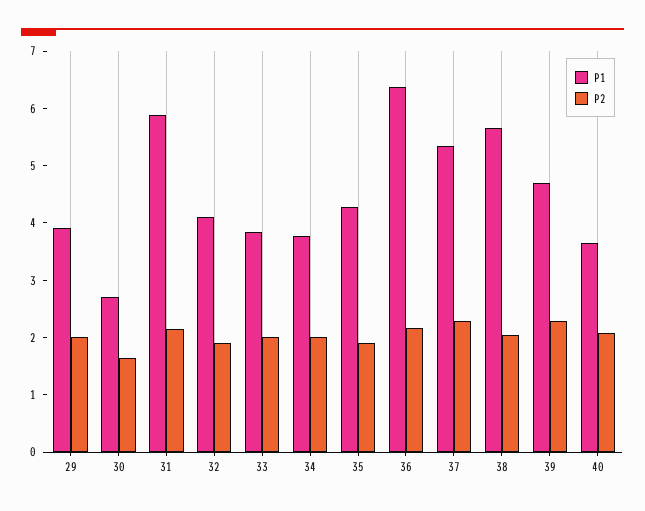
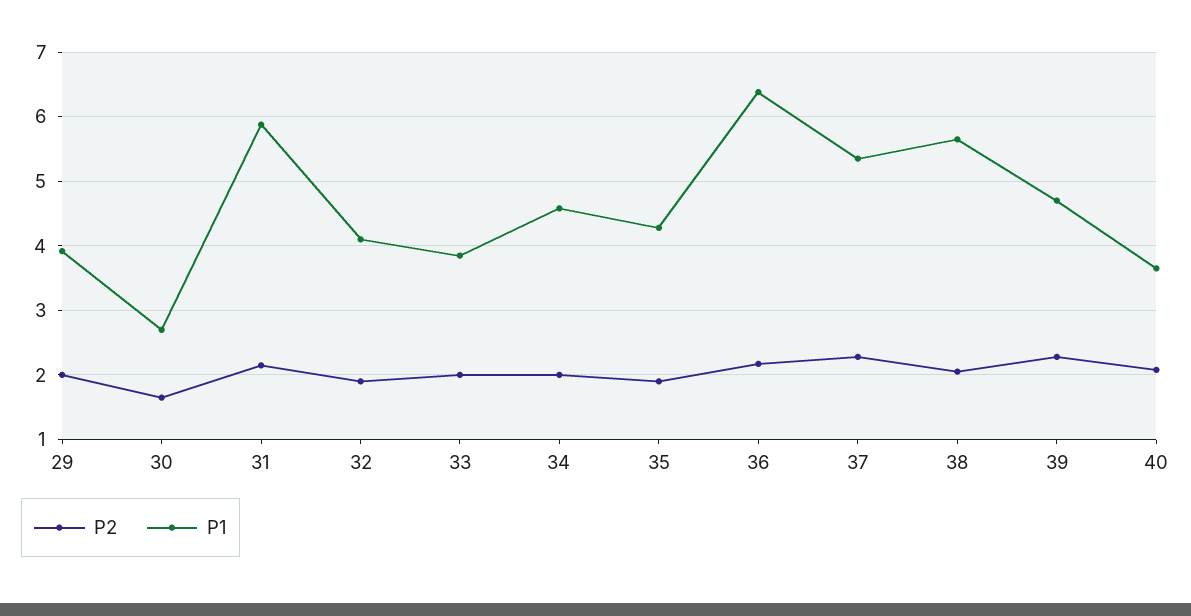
  {
    "P1": {
      "29": 3.9,
      "30": 2.7,
      "31": 5.9,
      "32": 4.1,
      "33": 3.9,
-     "34": 3.8,
+     "34": 4.6,
      "35": 4.3,
      "36": 6.4,
      "37": 5.4,
      "38": 5.7,
      "39": 4.7,
      "40": 3.7
    },
    "P2": {
      "29": 2,
      "30": 1.7,
      "31": 2.2,
      "32": 1.9,
      "33": 2,
      "34": 2,
      "35": 1.9,
      "36": 2.2,
      "37": 2.3,
      "38": 2.1,
      "39": 2.3,
      "40": 2.1
    }
  }

